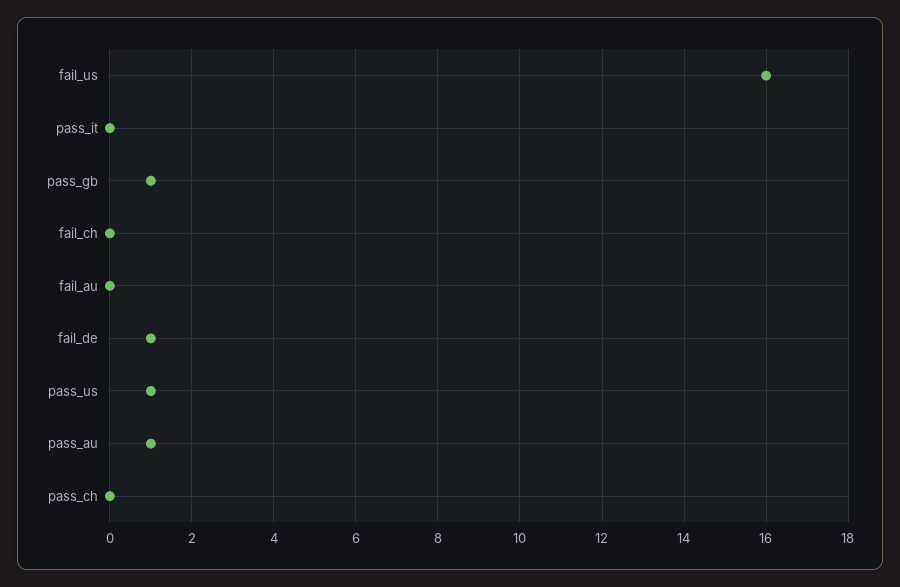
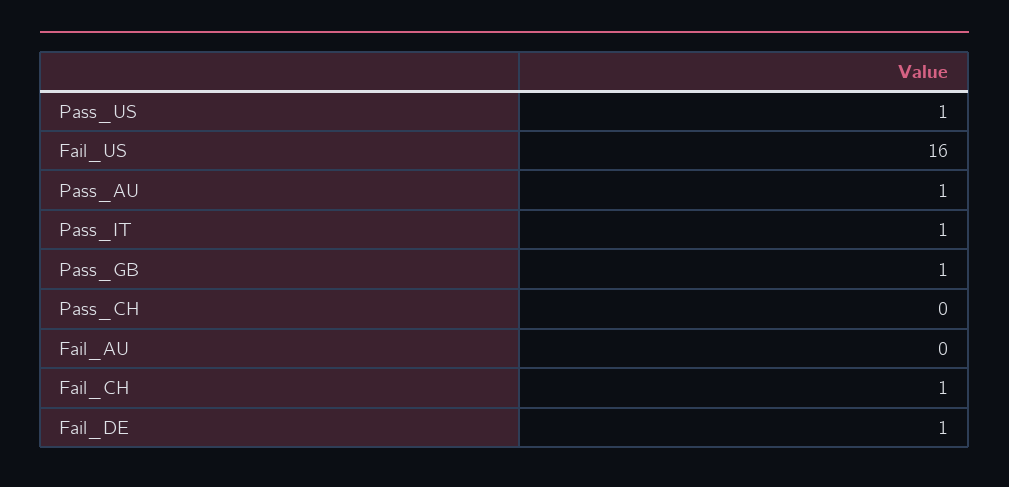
  {
    "fail_us": 16,
-   "pass_it": 0,
+   "pass_it": 1,
    "pass_gb": 1,
-   "fail_ch": 0,
+   "fail_ch": 1,
    "fail_au": 0,
    "fail_de": 1,
    "pass_us": 1,
    "pass_au": 1,
    "pass_ch": 0
  }

